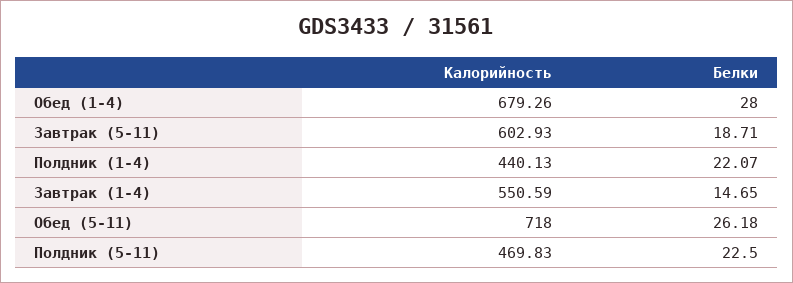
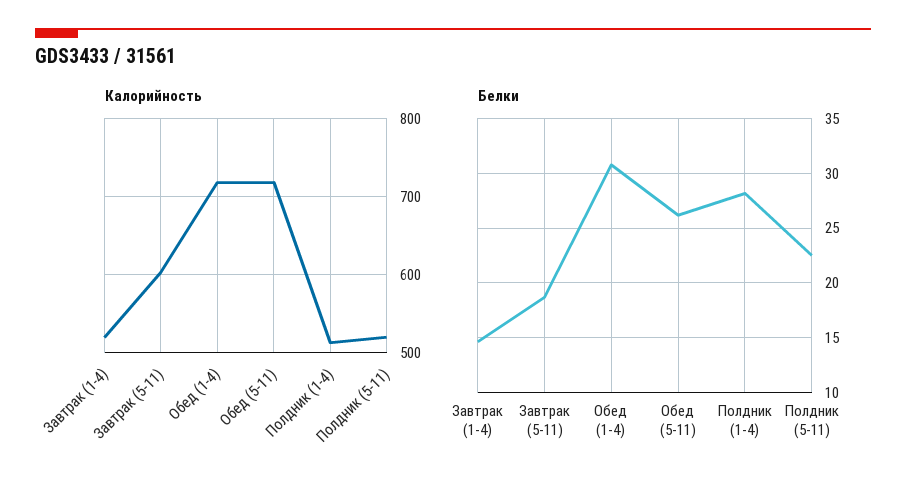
  {
    "Калорийность": {
-     "Обед (1-4)": 679.26,
+     "Обед (1-4)": 720,
      "Завтрак (5-11)": 602.93,
-     "Полдник (1-4)": 440.13,
+     "Полдник (1-4)": 510,
-     "Завтрак (1-4)": 550.59,
+     "Завтрак (1-4)": 520,
      "Обед (5-11)": 718,
-     "Полдник (5-11)": 469.83
+     "Полдник (5-11)": 520
    },
    "Белки": {
-     "Обед (1-4)": 28,
+     "Обед (1-4)": 31,
      "Завтрак (5-11)": 18.71,
-     "Полдник (1-4)": 22.07,
+     "Полдник (1-4)": 28,
      "Завтрак (1-4)": 14.65,
      "Обед (5-11)": 26.18,
      "Полдник (5-11)": 22.5
    }
  }

